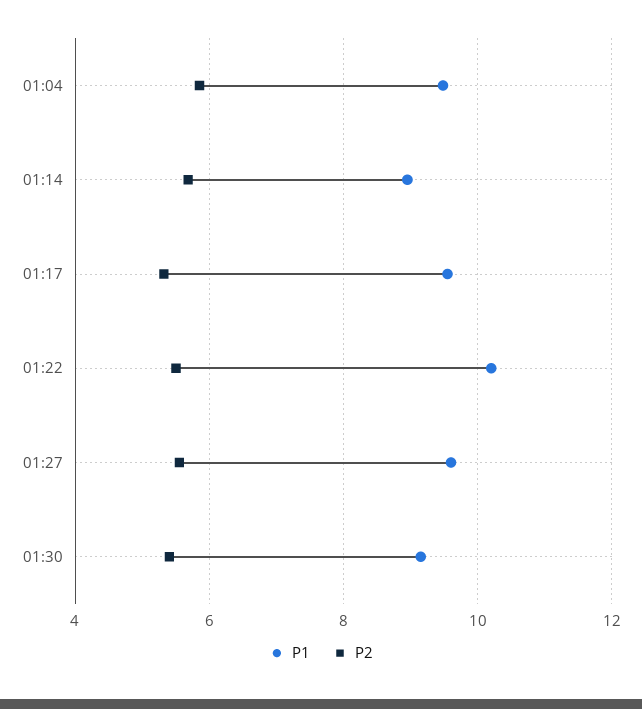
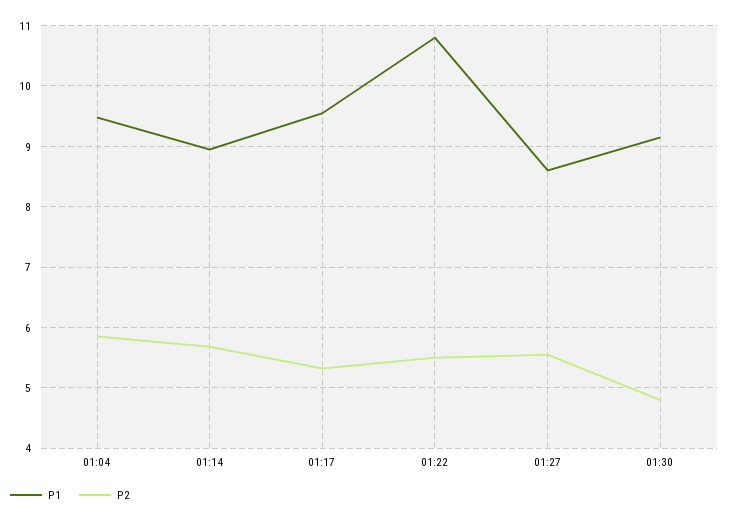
  {
    "P1": {
      "01:04": 9.5,
      "01:14": 9,
      "01:17": 9.6,
-     "01:22": 10.2,
+     "01:22": 10.8,
-     "01:27": 9.6,
+     "01:27": 8.6,
      "01:30": 9.2
    },
    "P2": {
      "01:04": 5.9,
      "01:14": 5.7,
      "01:17": 5.3,
      "01:22": 5.5,
      "01:27": 5.6,
-     "01:30": 5.4
+     "01:30": 4.8
    }
  }

